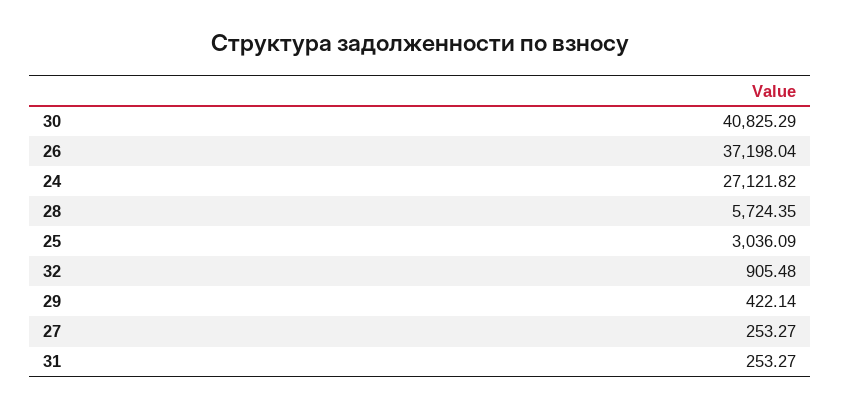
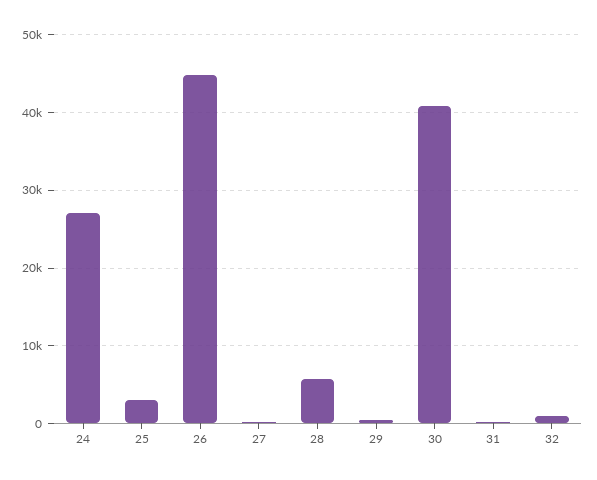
  {
    "30": 40825.29,
-   "26": 37198.04,
+   "26": 45000,
    "24": 27121.82,
    "28": 5724.35,
    "25": 3036.09,
    "32": 905.48,
    "29": 422.14,
    "27": 253.27,
    "31": 253.27
  }

